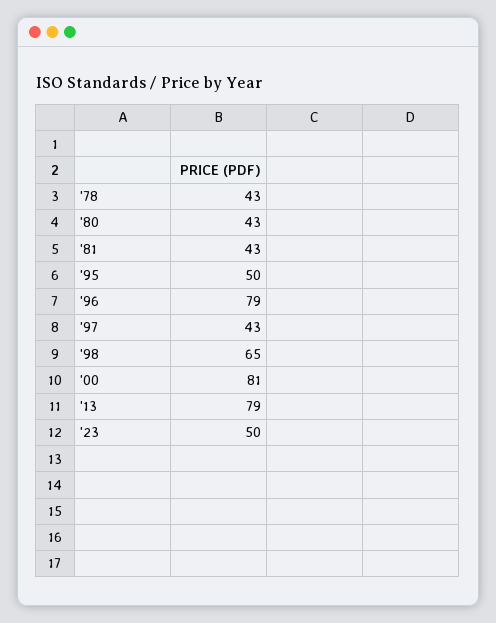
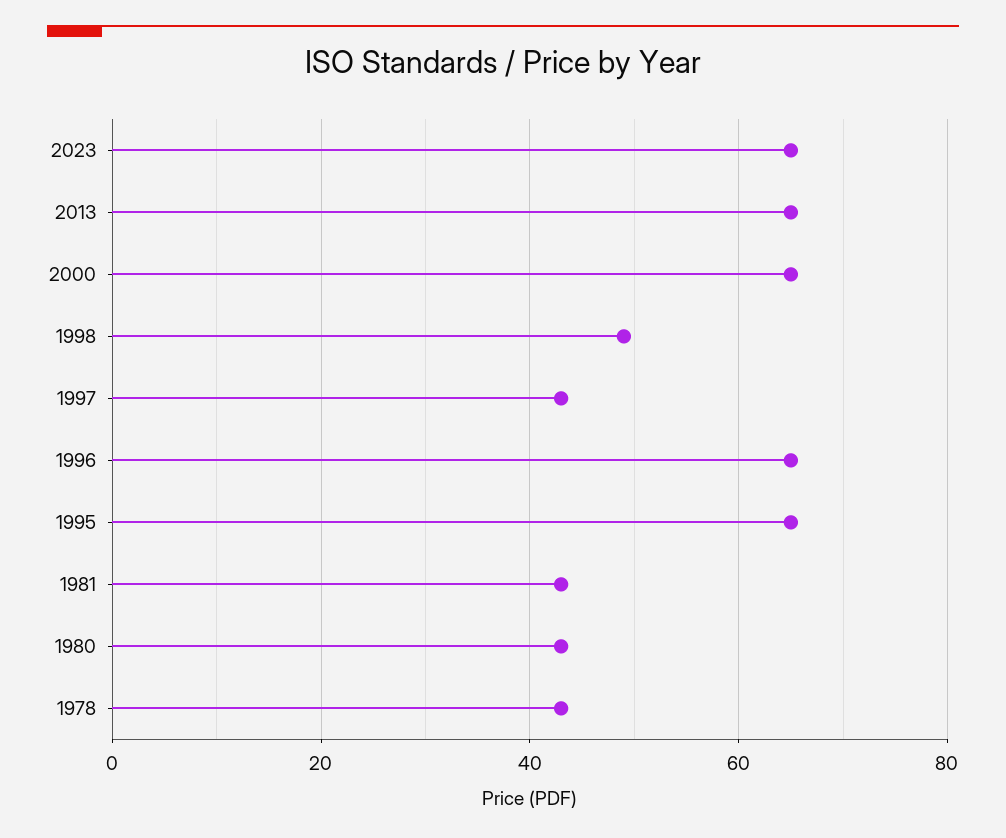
  {
    "'78": 43,
    "'80": 43,
    "'81": 43,
-   "'95": 50,
+   "'95": 65,
-   "'96": 79,
+   "'96": 65,
    "'97": 43,
-   "'98": 65,
+   "'98": 50,
-   "'00": 81,
+   "'00": 65,
-   "'13": 79,
+   "'13": 65,
-   "'23": 50
+   "'23": 65
  }

